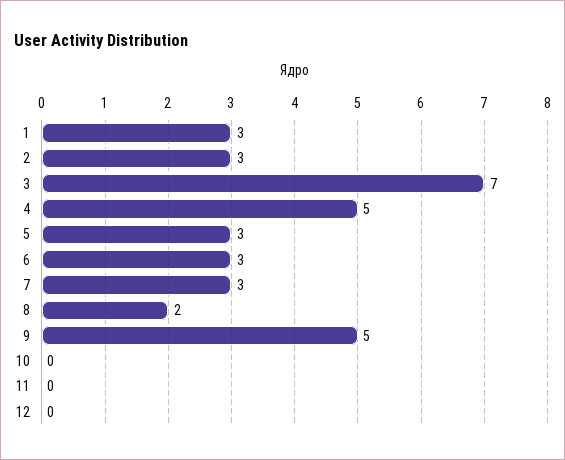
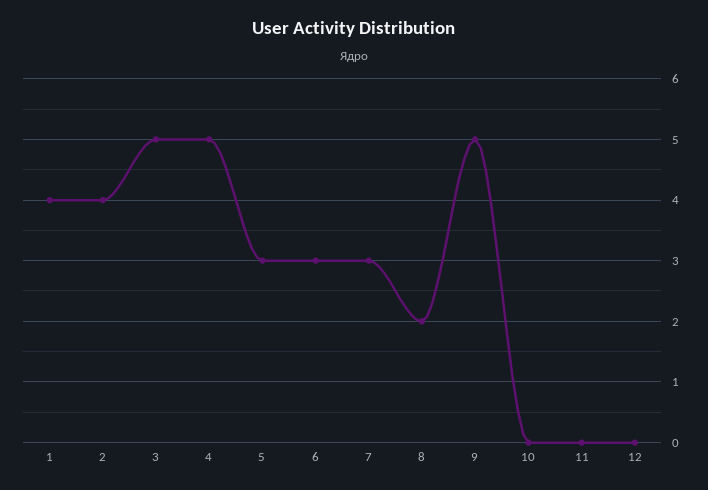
  {
-   "1": 3,
+   "1": 4,
-   "2": 3,
+   "2": 4,
-   "3": 7,
+   "3": 5,
    "4": 5,
    "5": 3,
    "6": 3,
    "7": 3,
    "8": 2,
    "9": 5,
    "10": 0,
    "11": 0,
    "12": 0
  }

